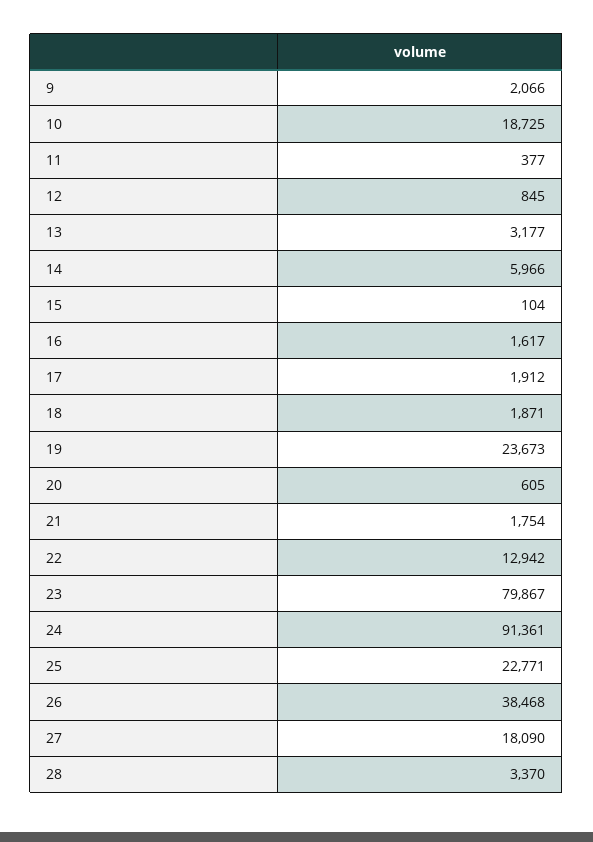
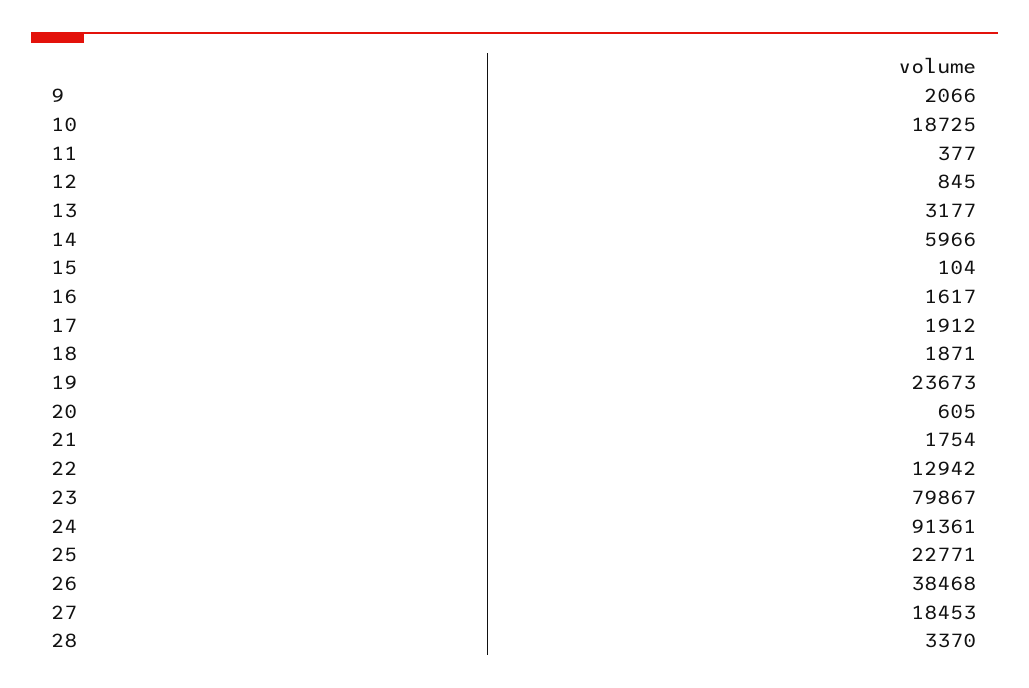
  {
    "9": 2066,
    "10": 18725,
    "11": 377,
    "12": 845,
    "13": 3177,
    "14": 5966,
    "15": 104,
    "16": 1617,
    "17": 1912,
    "18": 1871,
    "19": 23673,
    "20": 605,
    "21": 1754,
    "22": 12942,
    "23": 79867,
    "24": 91361,
    "25": 22771,
    "26": 38468,
-   "27": 18090,
+   "27": 18453,
    "28": 3370
  }

